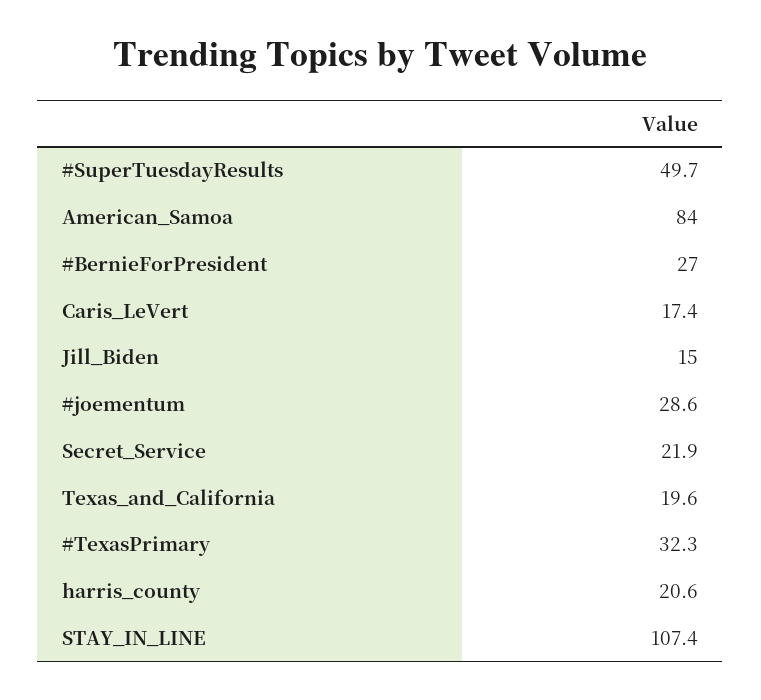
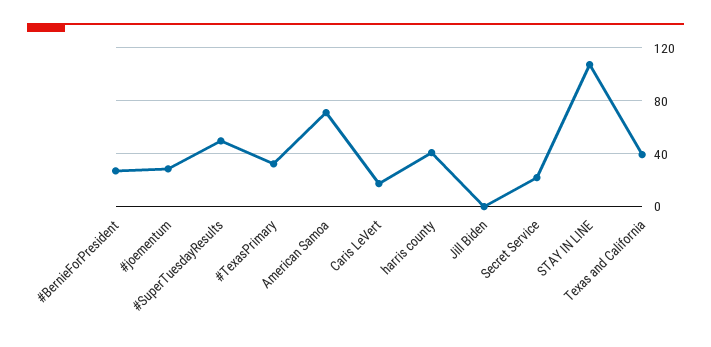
  {
    "#SuperTuesdayResults": 49.7,
-   "American_Samoa": 84,
+   "American_Samoa": 70,
    "#BernieForPresident": 27,
    "Caris_LeVert": 17.4,
-   "Jill_Biden": 15,
+   "Jill_Biden": 0,
    "#joementum": 28.6,
    "Secret_Service": 21.9,
-   "Texas_and_California": 19.6,
+   "Texas_and_California": 40,
    "#TexasPrimary": 32.3,
-   "harris_county": 20.6,
+   "harris_county": 40,
    "STAY_IN_LINE": 107.4
  }

